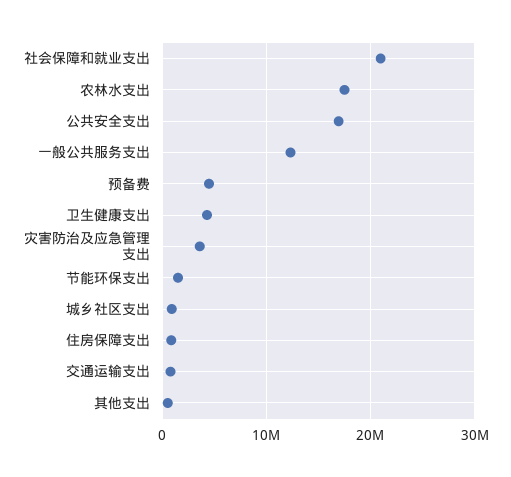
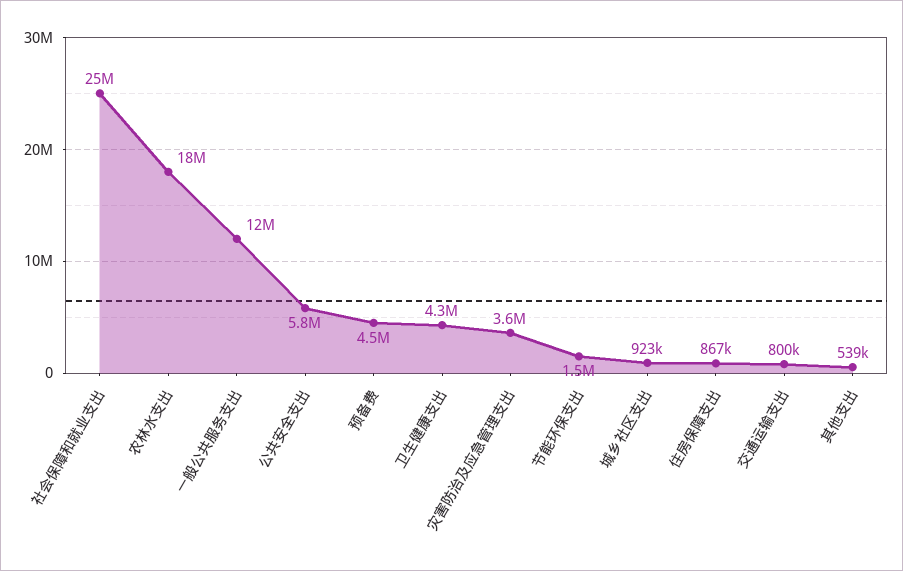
  {
-   "社会保障和就业支出": 21000000,
+   "社会保障和就业支出": 25000000,
    "农林水支出": 18000000,
-   "公共安全支出": 17000000,
+   "公共安全支出": 5800000,
    "一般公共服务支出": 12000000,
    "预备费": 4500000,
    "卫生健康支出": 4300000,
    "灾害防治及应急管理支出": 3600000,
    "节能环保支出": 1500000,
    "城乡社区支出": 923000,
    "住房保障支出": 867000,
    "交通运输支出": 800000,
    "其他支出": 539000
  }

